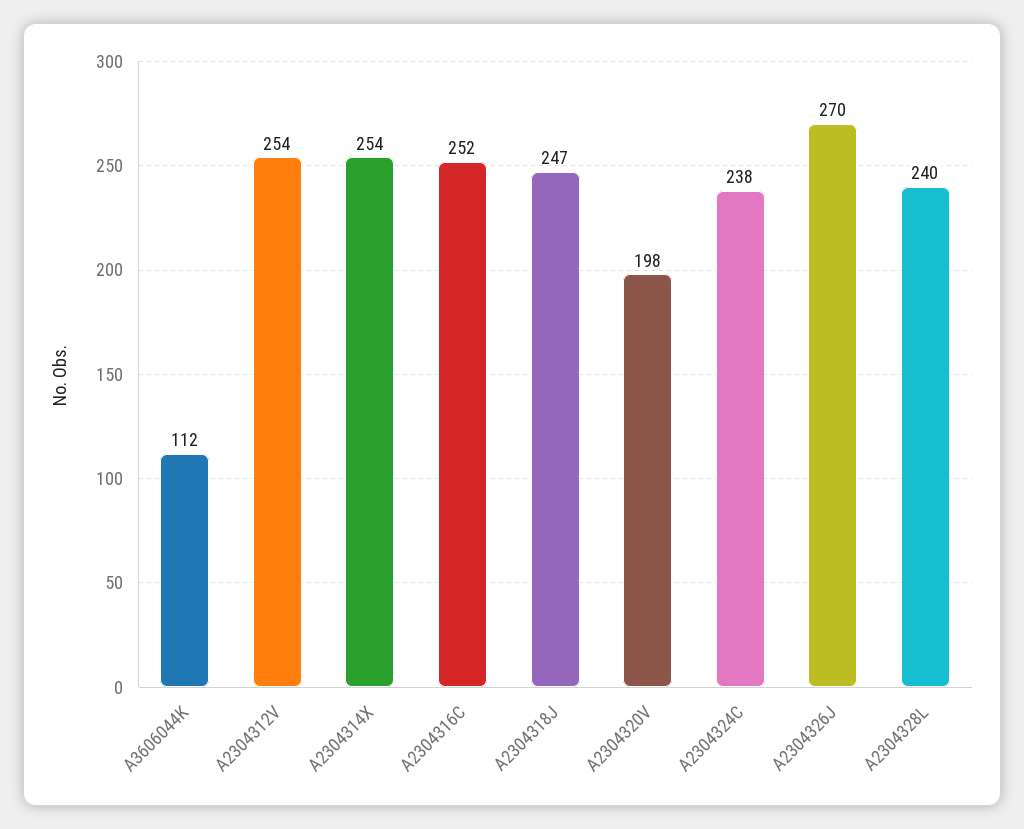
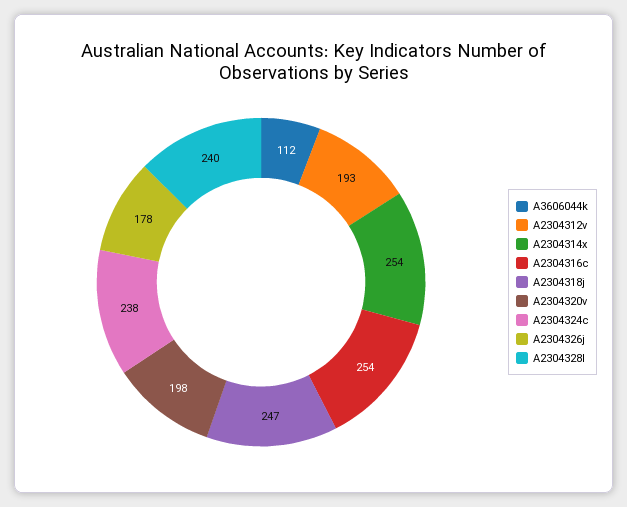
  {
    "A3606044K": 112,
-   "A2304312V": 254,
+   "A2304312V": 193,
    "A2304314X": 254,
-   "A2304316C": 252,
+   "A2304316C": 254,
    "A2304318J": 247,
    "A2304320V": 198,
    "A2304324C": 238,
-   "A2304326J": 270,
+   "A2304326J": 178,
    "A2304328L": 240
  }

